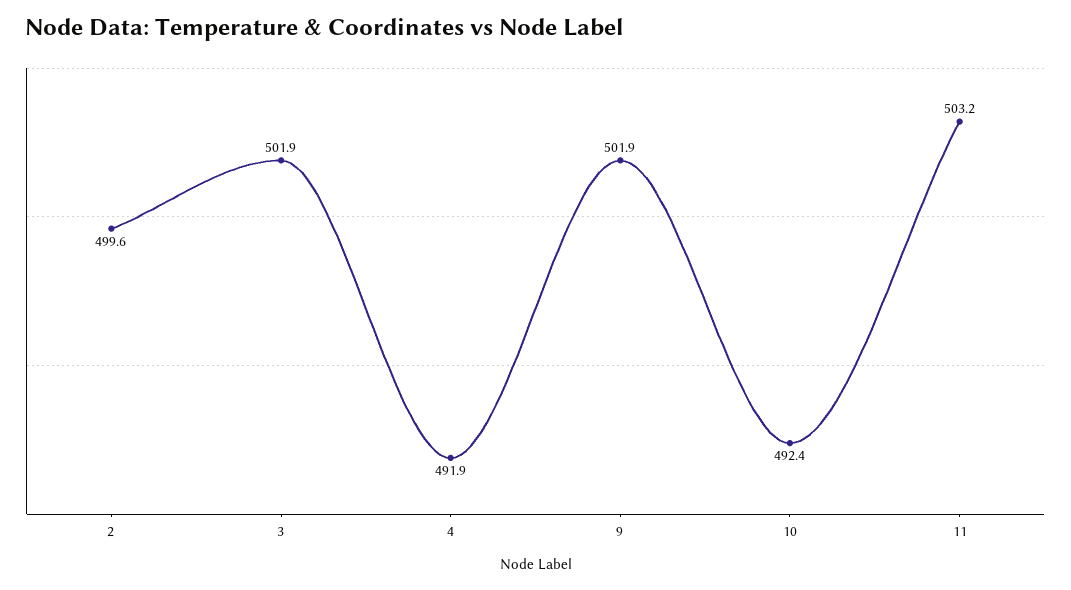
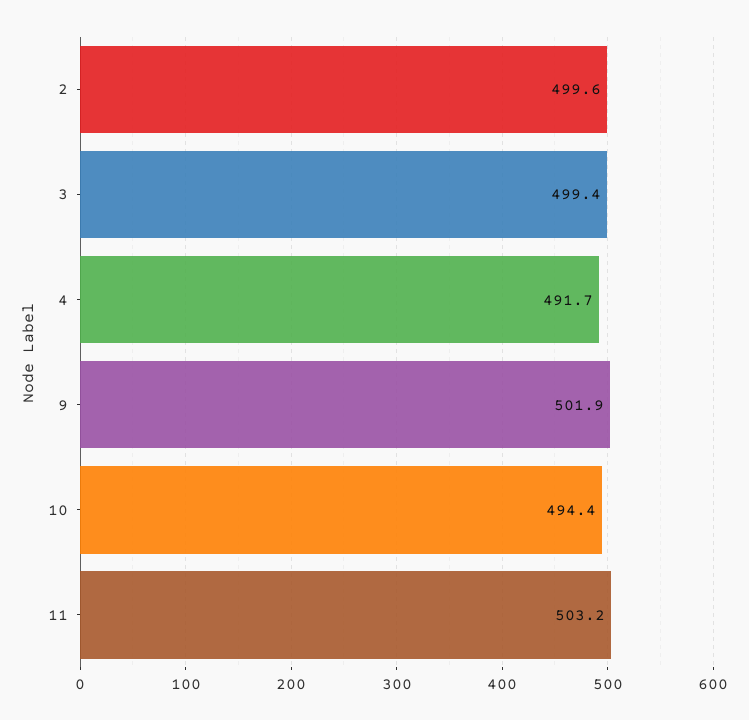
  {
    "2": 499.6,
-   "3": 501.9,
+   "3": 499.4,
-   "4": 491.9,
+   "4": 491.7,
    "9": 501.9,
-   "10": 492.4,
+   "10": 494.4,
    "11": 503.2
  }

